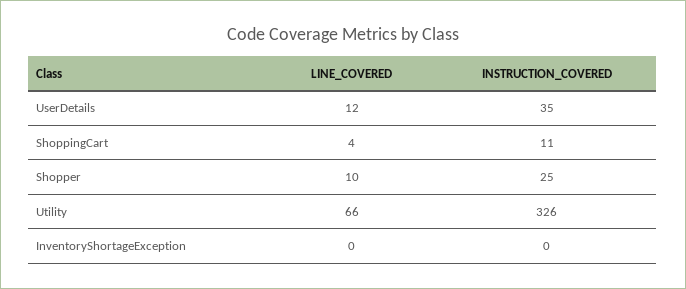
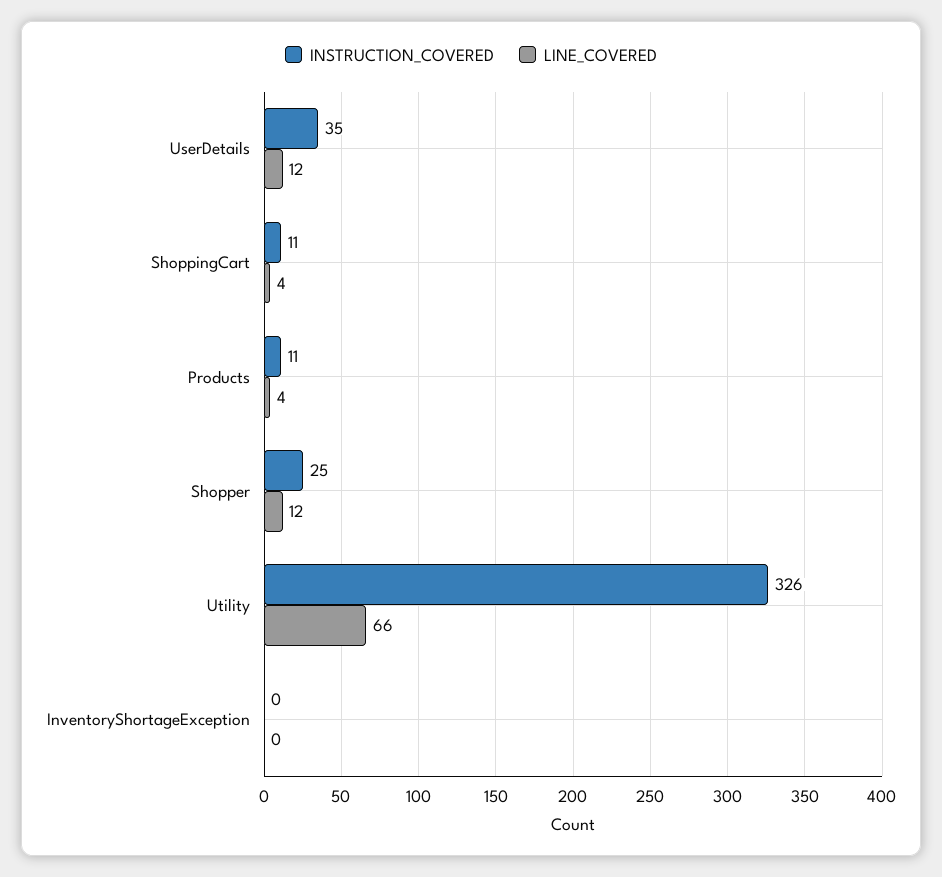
  {
    "LINE_COVERED": {
      "UserDetails": 12,
      "ShoppingCart": 4,
-     "Shopper": 10,
+     "Shopper": 12,
      "Utility": 66,
-     "InventoryShortageException": 0
+     "InventoryShortageException": 0,
+     "Products": 4
    },
    "INSTRUCTION_COVERED": {
      "UserDetails": 35,
      "ShoppingCart": 11,
      "Shopper": 25,
      "Utility": 326,
-     "InventoryShortageException": 0
+     "InventoryShortageException": 0,
+     "Products": 11
    }
  }

